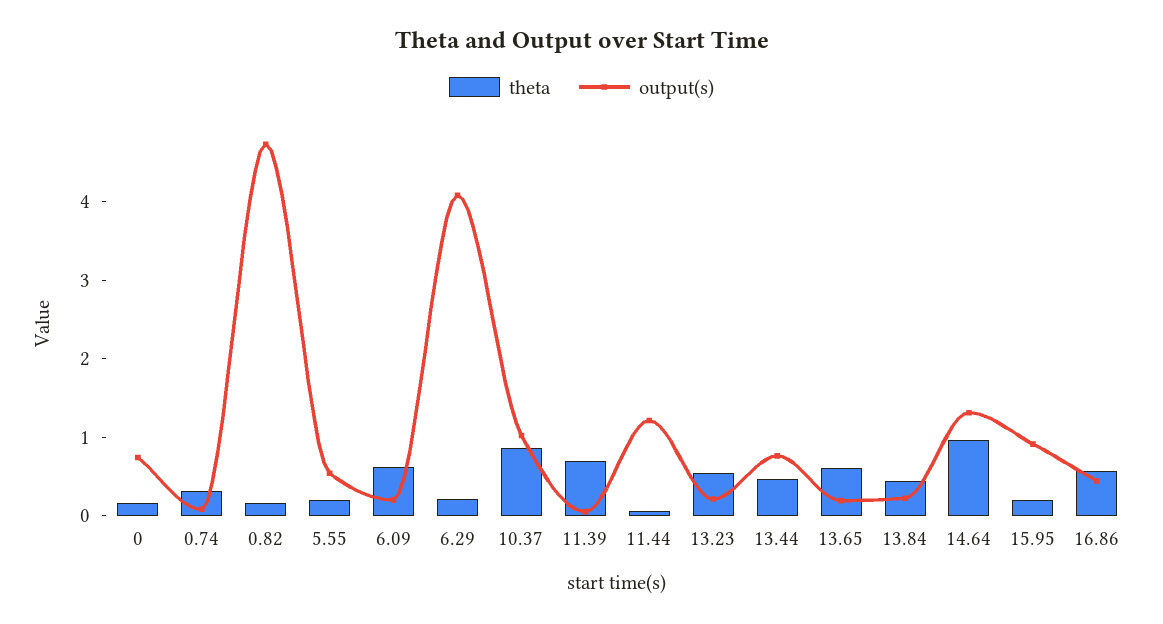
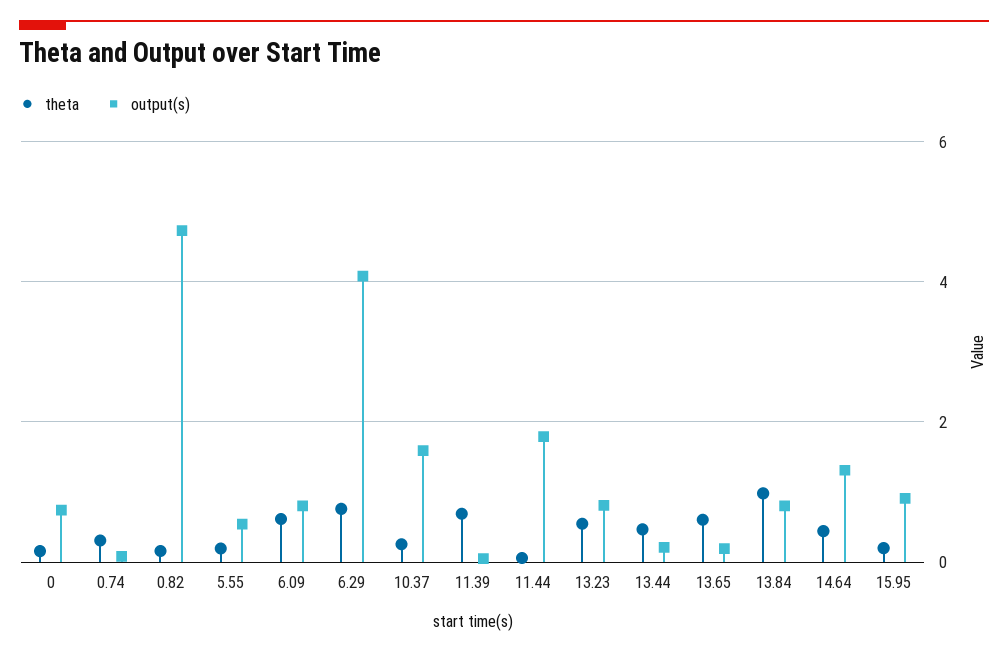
  {
    "theta": {
      "0": 0.2,
      "0.74": 0.4,
      "0.82": 0.2,
      "5.55": 0.2,
      "6.09": 0.6,
-     "6.29": 0.2,
+     "6.29": 0.8,
-     "10.37": 0.8,
+     "10.37": 0.2,
      "11.39": 0.6,
      "11.44": 0,
      "13.23": 0.6,
      "13.44": 0.4,
      "13.65": 0.6,
-     "13.84": 0.4,
+     "13.84": 1,
-     "14.64": 1,
+     "14.64": 0.4,
-     "15.95": 0.2,
+     "15.95": 0.2
-     "16.86": 0.6
    },
    "output(s)": {
      "0": 0.8,
      "0.74": 0,
      "0.82": 4.8,
      "5.55": 0.6,
-     "6.09": 0.2,
+     "6.09": 0.8,
      "6.29": 4,
-     "10.37": 1,
+     "10.37": 1.6,
      "11.39": 0,
-     "11.44": 1.2,
+     "11.44": 1.8,
-     "13.23": 0.2,
+     "13.23": 0.8,
-     "13.44": 0.8,
+     "13.44": 0.2,
      "13.65": 0.2,
-     "13.84": 0.2,
+     "13.84": 0.8,
      "14.64": 1.4,
-     "15.95": 1,
+     "15.95": 1
-     "16.86": 0.4
    }
  }

